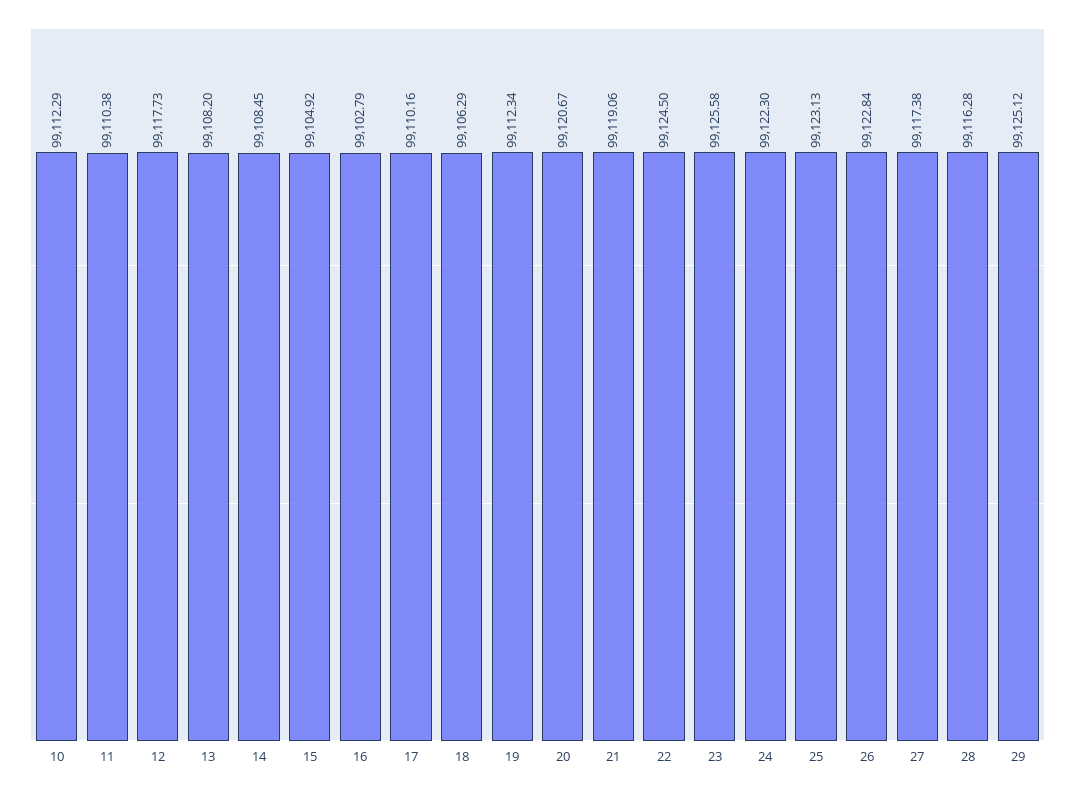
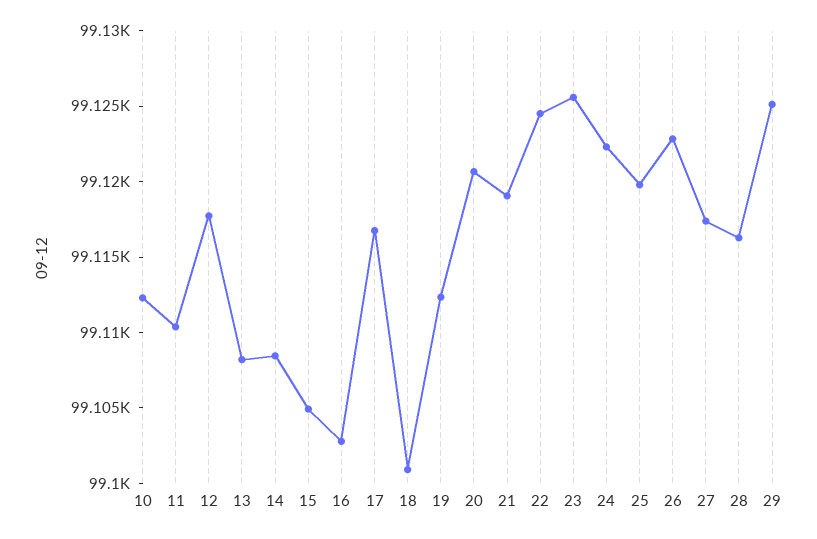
  {
    "10": 99112.29,
    "11": 99110.38,
    "12": 99117.73,
    "13": 99108.2,
    "14": 99108.45,
    "15": 99104.92,
    "16": 99102.79,
-   "17": 99110.16,
+   "17": 99117,
-   "18": 99106.29,
+   "18": 99101,
    "19": 99112.34,
    "20": 99120.67,
    "21": 99119.06,
    "22": 99124.5,
    "23": 99125.58,
    "24": 99122.3,
-   "25": 99123.13,
+   "25": 99120,
    "26": 99122.84,
    "27": 99117.38,
    "28": 99116.28,
    "29": 99125.12
  }

